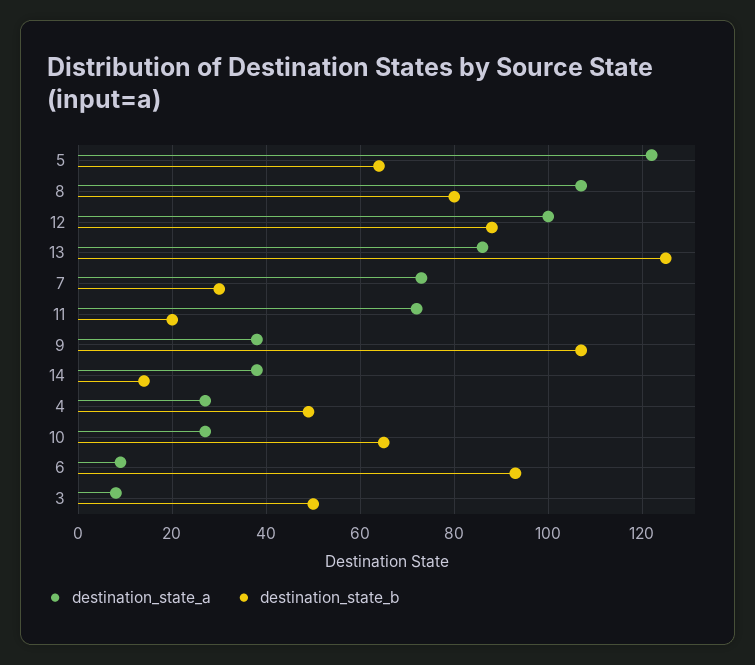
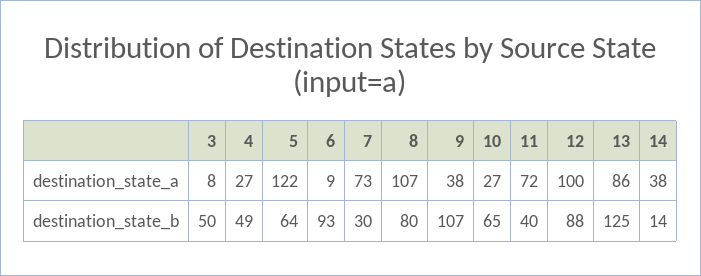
  {
    "destination_state_a": {
      "5": 122,
      "8": 107,
      "12": 100,
      "13": 86,
      "7": 73,
      "11": 72,
      "9": 38,
      "14": 38,
      "4": 27,
      "10": 27,
      "6": 9,
      "3": 8
    },
    "destination_state_b": {
      "5": 64,
      "8": 80,
      "12": 88,
      "13": 125,
      "7": 30,
-     "11": 20,
+     "11": 40,
      "9": 107,
      "14": 14,
      "4": 49,
      "10": 65,
      "6": 93,
      "3": 50
    }
  }

